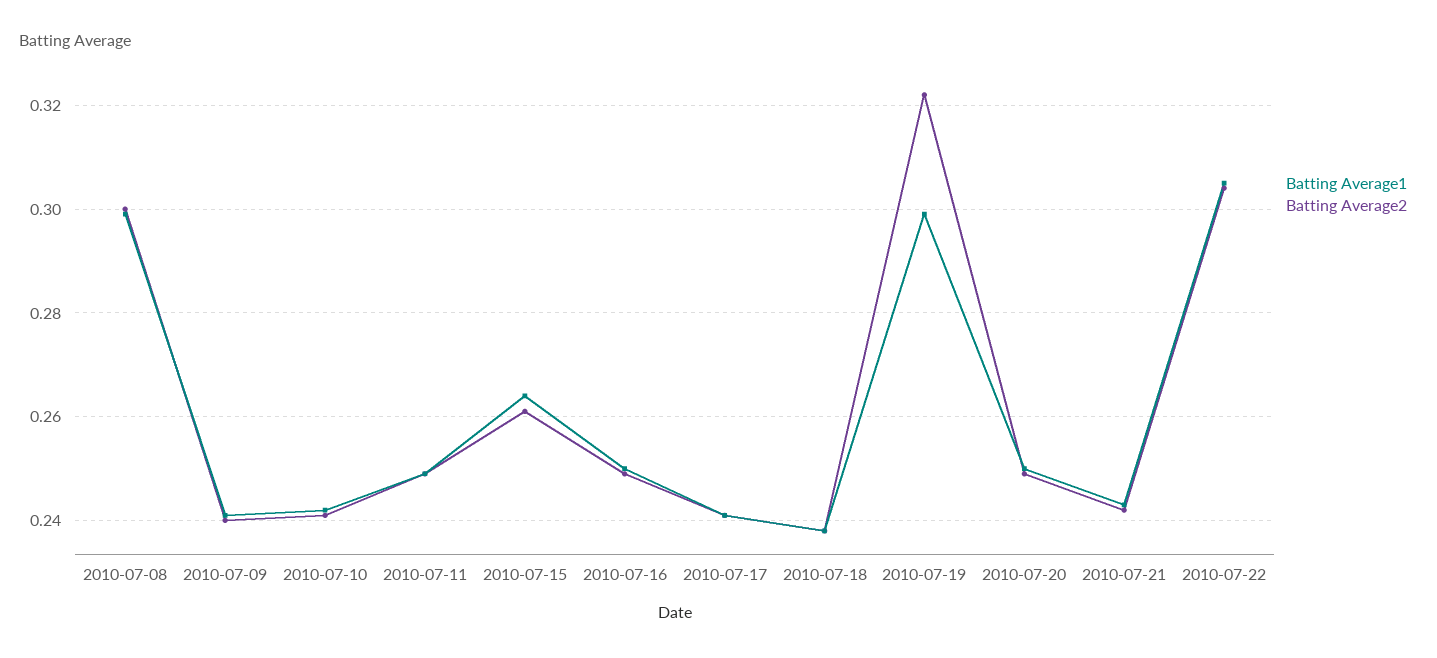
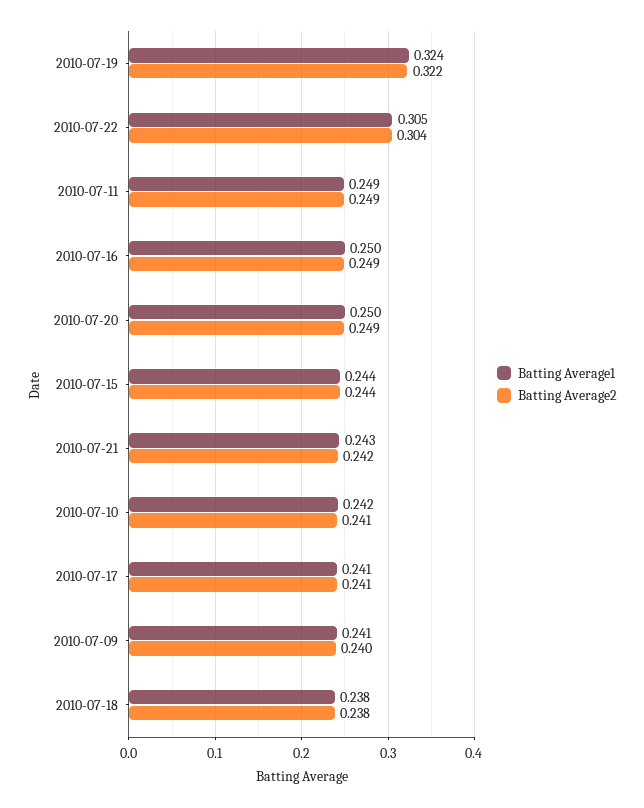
  {
    "Batting Average1": {
-     "2010-07-08": 0.3,
      "2010-07-09": 0.241,
      "2010-07-10": 0.242,
      "2010-07-11": 0.249,
-     "2010-07-15": 0.265,
+     "2010-07-15": 0.244,
      "2010-07-16": 0.25,
      "2010-07-17": 0.241,
      "2010-07-18": 0.238,
-     "2010-07-19": 0.3,
+     "2010-07-19": 0.324,
      "2010-07-20": 0.25,
      "2010-07-21": 0.243,
      "2010-07-22": 0.305
    },
    "Batting Average2": {
-     "2010-07-08": 0.3,
      "2010-07-09": 0.24,
      "2010-07-10": 0.241,
      "2010-07-11": 0.249,
-     "2010-07-15": 0.26,
+     "2010-07-15": 0.244,
      "2010-07-16": 0.249,
      "2010-07-17": 0.241,
      "2010-07-18": 0.238,
      "2010-07-19": 0.322,
      "2010-07-20": 0.249,
      "2010-07-21": 0.242,
      "2010-07-22": 0.304
    }
  }

